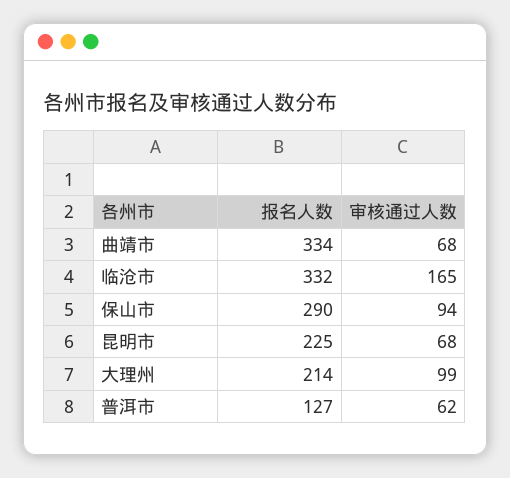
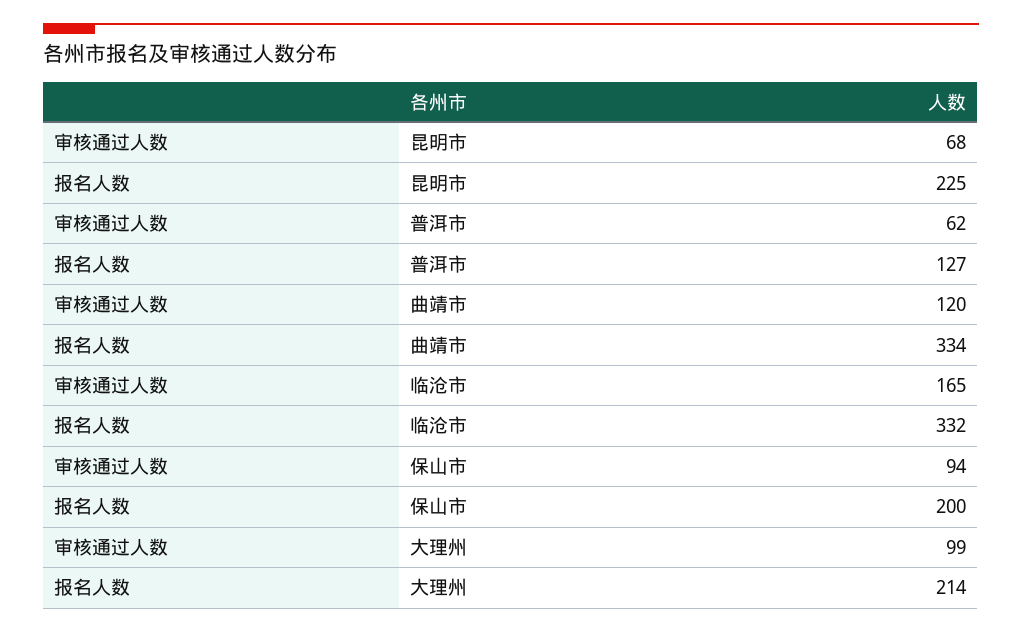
  {
    "报名人数": {
      "曲靖市": 334,
      "临沧市": 332,
-     "保山市": 290,
+     "保山市": 200,
      "昆明市": 225,
      "大理州": 214,
      "普洱市": 127
    },
    "审核通过人数": {
-     "曲靖市": 68,
+     "曲靖市": 120,
      "临沧市": 165,
      "保山市": 94,
      "昆明市": 68,
      "大理州": 99,
      "普洱市": 62
    }
  }

